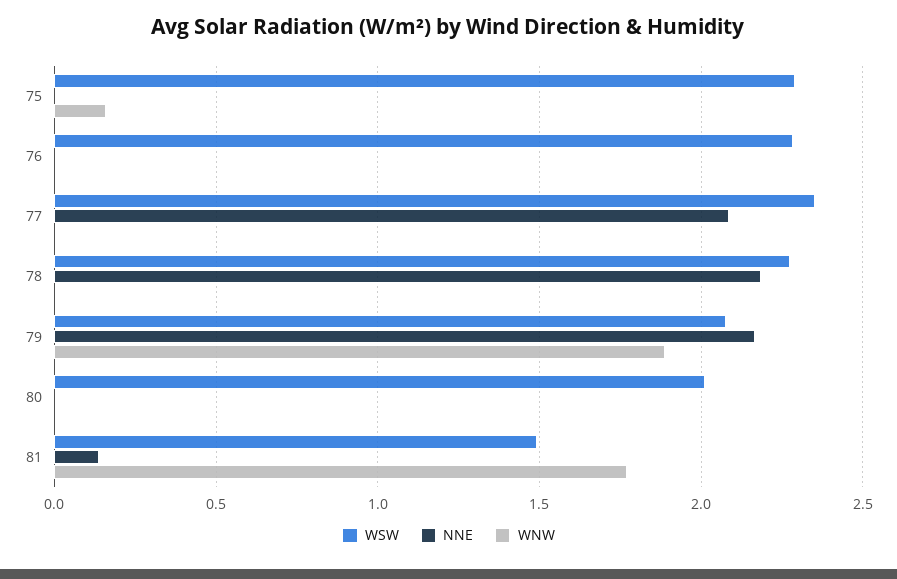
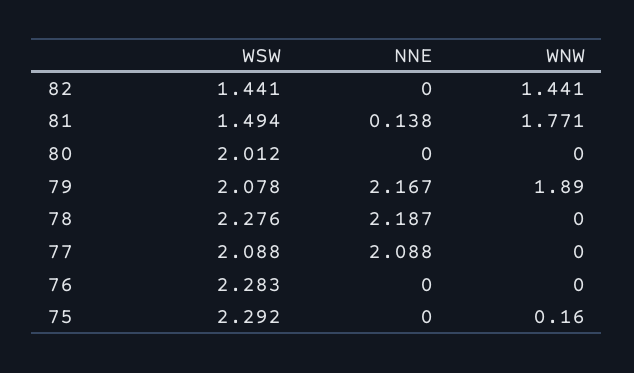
  {
    "WSW": {
      "75": 2.292,
      "76": 2.283,
-     "77": 2.35,
+     "77": 2.088,
      "78": 2.276,
      "79": 2.078,
      "80": 2.012,
-     "81": 1.494
+     "81": 1.494,
+     "82": 1.441
    },
    "NNE": {
      "75": 0,
      "76": 0,
      "77": 2.088,
      "78": 2.187,
      "79": 2.167,
      "80": 0,
-     "81": 0.138
+     "81": 0.138,
+     "82": 0
    },
    "WNW": {
      "75": 0.16,
      "76": 0,
      "77": 0,
      "78": 0,
      "79": 1.89,
      "80": 0,
-     "81": 1.771
+     "81": 1.771,
+     "82": 1.441
    }
  }

